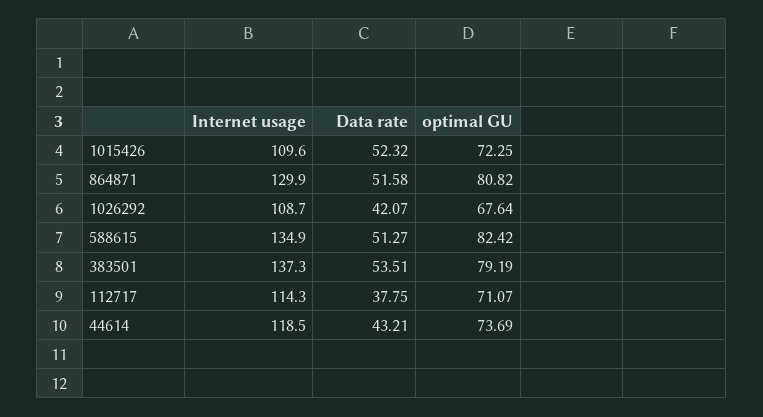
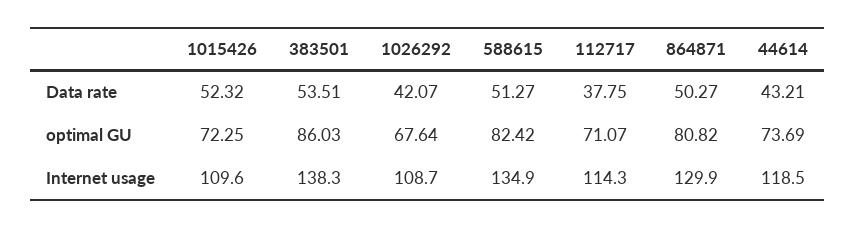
  {
    "Internet usage": {
      "1015426": 109.6,
      "864871": 129.9,
      "1026292": 108.7,
      "588615": 134.9,
-     "383501": 137.3,
+     "383501": 138.3,
      "112717": 114.3,
      "44614": 118.5
    },
    "Data rate": {
      "1015426": 52.32,
-     "864871": 51.58,
+     "864871": 50.27,
      "1026292": 42.07,
      "588615": 51.27,
      "383501": 53.51,
      "112717": 37.75,
      "44614": 43.21
    },
    "optimal GU": {
      "1015426": 72.25,
      "864871": 80.82,
      "1026292": 67.64,
      "588615": 82.42,
-     "383501": 79.19,
+     "383501": 86.03,
      "112717": 71.07,
      "44614": 73.69
    }
  }

